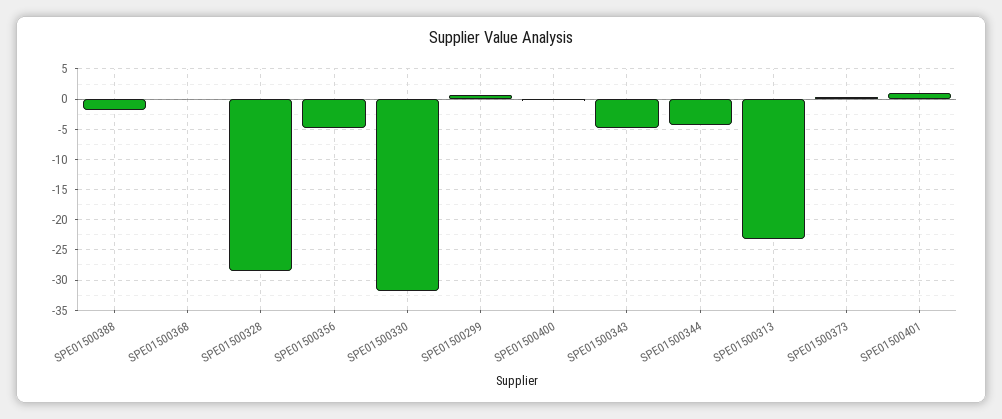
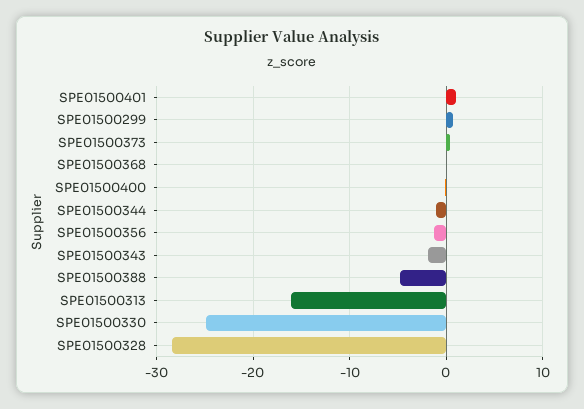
  {
-   "SPE01500388": -2,
+   "SPE01500388": -5,
    "SPE01500368": 0,
    "SPE01500328": -28,
-   "SPE01500356": -5,
+   "SPE01500356": -1,
-   "SPE01500330": -32,
+   "SPE01500330": -25,
    "SPE01500299": 1,
    "SPE01500400": 0,
-   "SPE01500343": -5,
+   "SPE01500343": -2,
-   "SPE01500344": -4,
+   "SPE01500344": -1,
-   "SPE01500313": -23,
+   "SPE01500313": -16,
    "SPE01500373": 0,
    "SPE01500401": 1
  }

